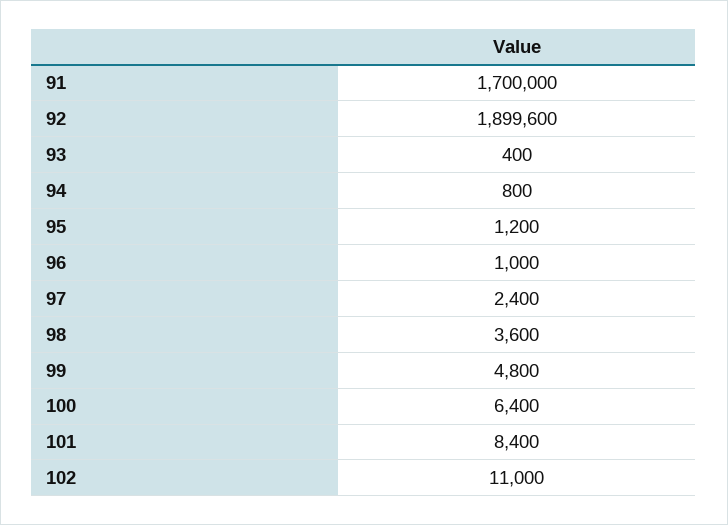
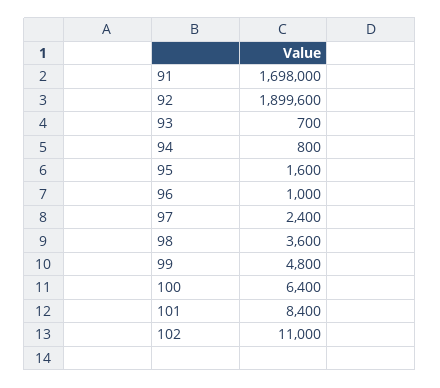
  {
-   "91": 1700000,
+   "91": 1698000,
    "92": 1899600,
-   "93": 400,
+   "93": 700,
    "94": 800,
-   "95": 1200,
+   "95": 1600,
    "96": 1000,
    "97": 2400,
    "98": 3600,
    "99": 4800,
    "100": 6400,
    "101": 8400,
    "102": 11000
  }

